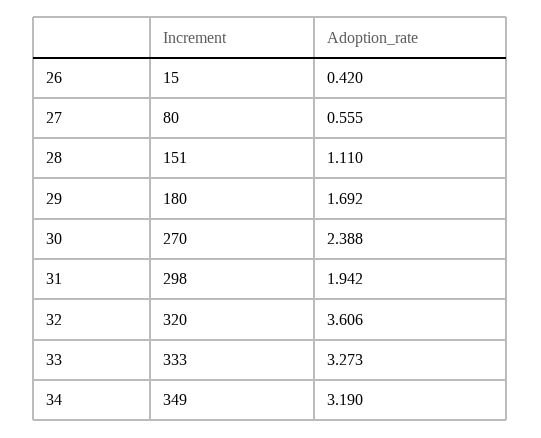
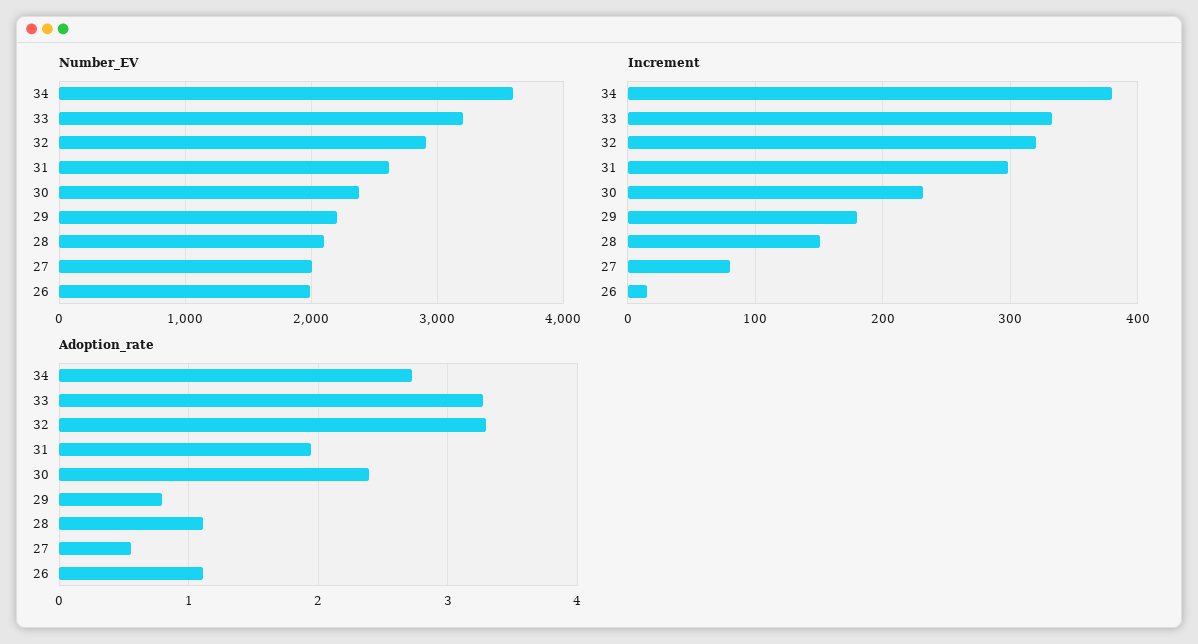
  {
    "Increment": {
      "26": 15,
      "27": 80,
      "28": 151,
      "29": 180,
-     "30": 270,
+     "30": 230,
      "31": 298,
      "32": 320,
      "33": 333,
-     "34": 349
+     "34": 380
    },
    "Adoption_rate": {
-     "26": 0.42,
+     "26": 1.1,
      "27": 0.555,
      "28": 1.11,
-     "29": 1.692,
+     "29": 0.8,
      "30": 2.388,
      "31": 1.942,
-     "32": 3.606,
+     "32": 3.3,
      "33": 3.273,
-     "34": 3.19
+     "34": 2.7
-   }
+   },
+   "Number_EV": {
+     "34": 3600,
+     "33": 3200,
+     "32": 2900,
+     "31": 2600,
+     "30": 2400,
+     "29": 2200,
+     "28": 2100,
+     "27": 2000,
+     "26": 2000
+   }
  }

